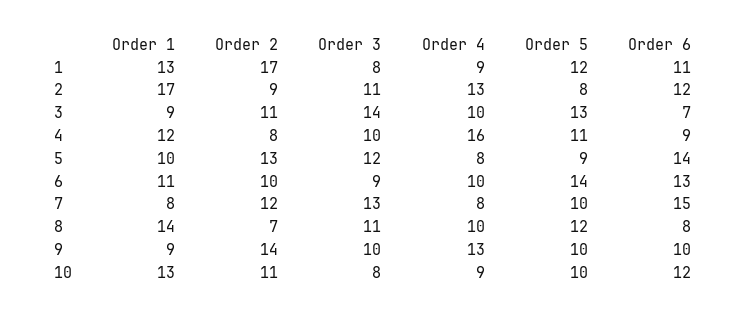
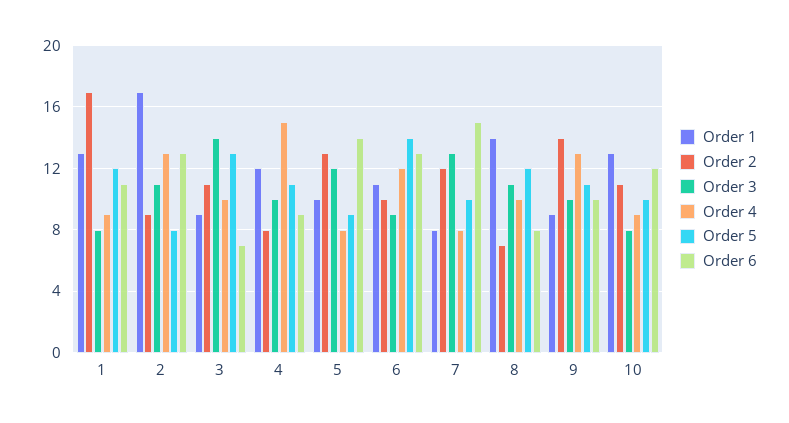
  {
    "Order 1": {
      "1": 13,
      "2": 17,
      "3": 9,
      "4": 12,
      "5": 10,
      "6": 11,
      "7": 8,
      "8": 14,
      "9": 9,
      "10": 13
    },
    "Order 2": {
      "1": 17,
      "2": 9,
      "3": 11,
      "4": 8,
      "5": 13,
      "6": 10,
      "7": 12,
      "8": 7,
      "9": 14,
      "10": 11
    },
    "Order 3": {
      "1": 8,
      "2": 11,
      "3": 14,
      "4": 10,
      "5": 12,
      "6": 9,
      "7": 13,
      "8": 11,
      "9": 10,
      "10": 8
    },
    "Order 4": {
      "1": 9,
      "2": 13,
      "3": 10,
-     "4": 16,
+     "4": 15,
      "5": 8,
-     "6": 10,
+     "6": 12,
      "7": 8,
      "8": 10,
      "9": 13,
      "10": 9
    },
    "Order 5": {
      "1": 12,
      "2": 8,
      "3": 13,
      "4": 11,
      "5": 9,
      "6": 14,
      "7": 10,
      "8": 12,
-     "9": 10,
+     "9": 11,
      "10": 10
    },
    "Order 6": {
      "1": 11,
-     "2": 12,
+     "2": 13,
      "3": 7,
      "4": 9,
      "5": 14,
      "6": 13,
      "7": 15,
      "8": 8,
      "9": 10,
      "10": 12
    }
  }

